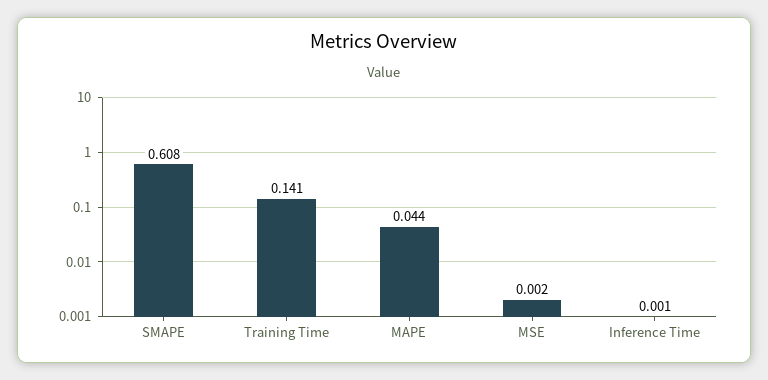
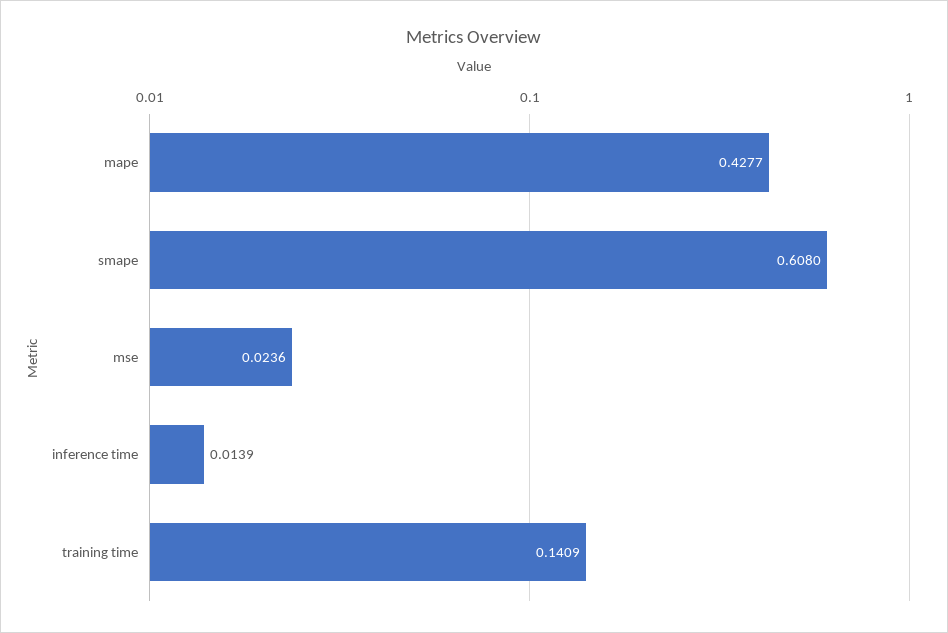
  {
    "SMAPE": 0.608,
    "Training Time": 0.1409,
-   "MAPE": 0.044,
+   "MAPE": 0.4277,
-   "MSE": 0.002,
+   "MSE": 0.0236,
-   "Inference Time": 0.001
+   "Inference Time": 0.0139
  }

